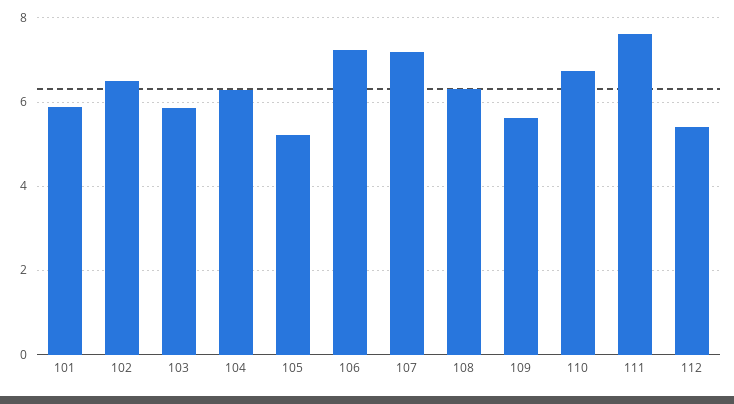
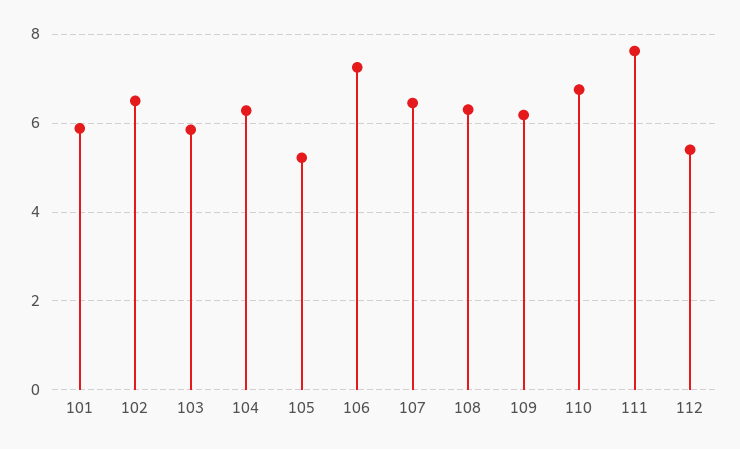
  {
    "101": 5.8,
    "102": 6.6,
    "103": 5.8,
    "104": 6.2,
    "105": 5.2,
    "106": 7.2,
-   "107": 7.2,
+   "107": 6.4,
    "108": 6.4,
-   "109": 5.6,
+   "109": 6.2,
    "110": 6.8,
    "111": 7.6,
    "112": 5.4
  }

